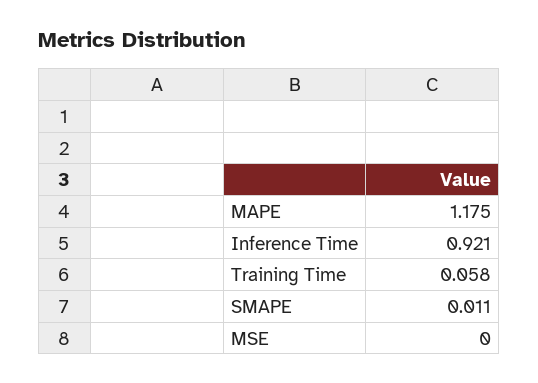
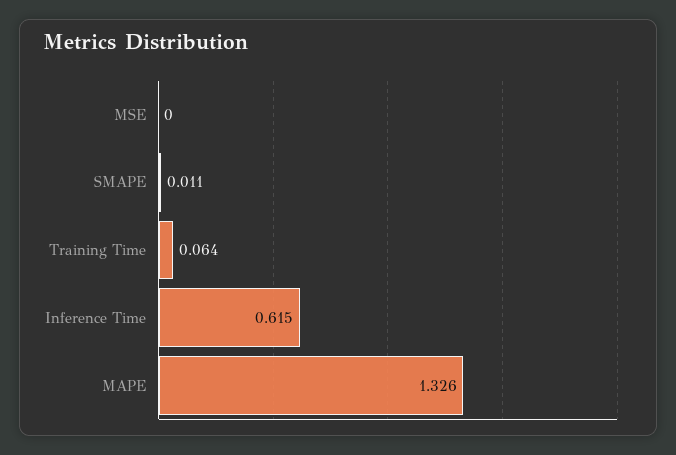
  {
-   "MAPE": 1.175,
+   "MAPE": 1.326,
-   "Inference Time": 0.921,
+   "Inference Time": 0.615,
-   "Training Time": 0.058,
+   "Training Time": 0.064,
    "SMAPE": 0.011,
    "MSE": 0
  }

